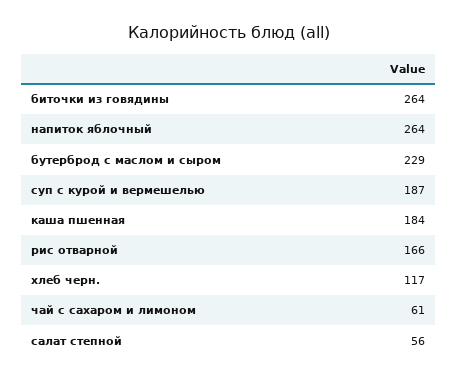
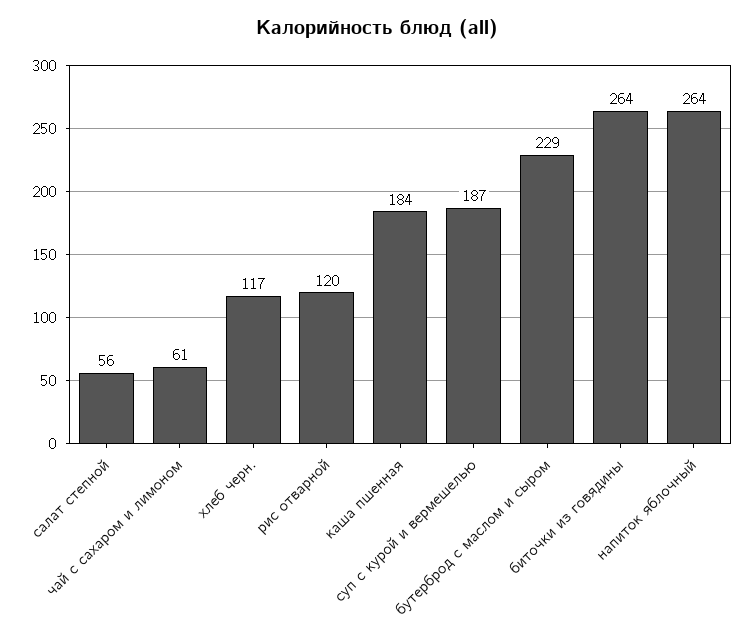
  {
    "биточки из говядины": 264,
    "напиток яблочный": 264,
    "бутерброд с маслом и сыром": 229,
    "суп с курой и вермешелью": 187,
    "каша пшенная": 184,
-   "рис отварной": 166,
+   "рис отварной": 120,
    "хлеб черн.": 117,
    "чай с сахаром и лимоном": 61,
    "салат степной": 56
  }

